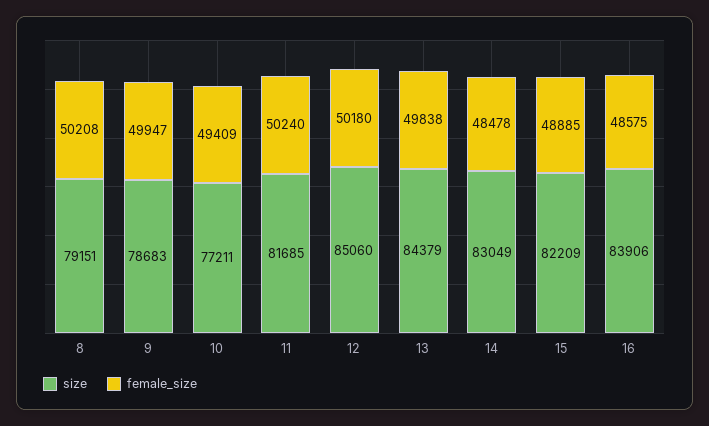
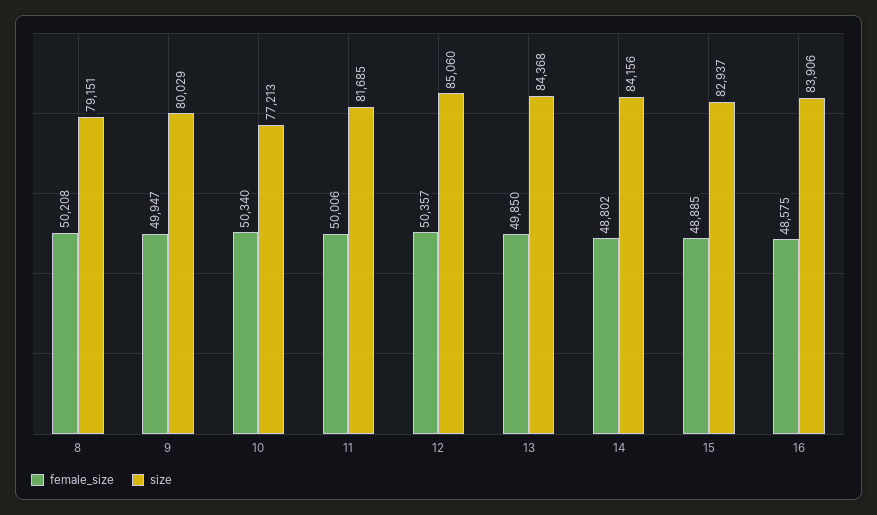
  {
    "size": {
      "8": 79151,
-     "9": 78683,
+     "9": 80029,
-     "10": 77211,
+     "10": 77213,
      "11": 81685,
      "12": 85060,
-     "13": 84379,
+     "13": 84368,
-     "14": 83049,
+     "14": 84156,
-     "15": 82209,
+     "15": 82937,
      "16": 83906
    },
    "female_size": {
      "8": 50208,
      "9": 49947,
-     "10": 49409,
+     "10": 50340,
-     "11": 50240,
+     "11": 50006,
-     "12": 50180,
+     "12": 50357,
-     "13": 49838,
+     "13": 49850,
-     "14": 48478,
+     "14": 48802,
      "15": 48885,
      "16": 48575
    }
  }

